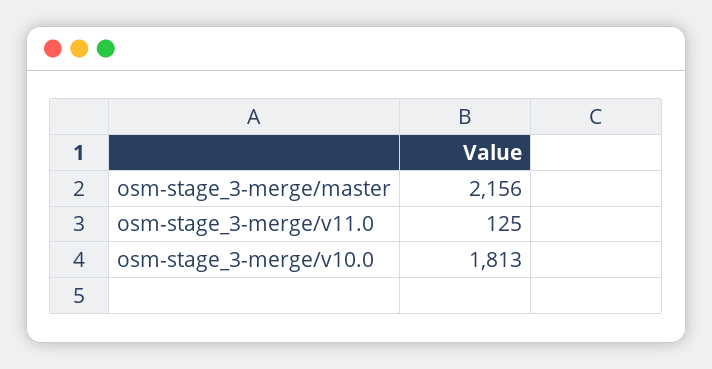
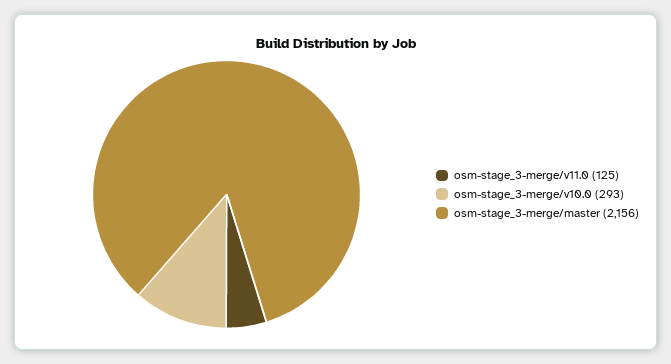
  {
    "osm-stage_3-merge/master": 2156,
    "osm-stage_3-merge/v11.0": 125,
-   "osm-stage_3-merge/v10.0": 1813
+   "osm-stage_3-merge/v10.0": 293
  }

